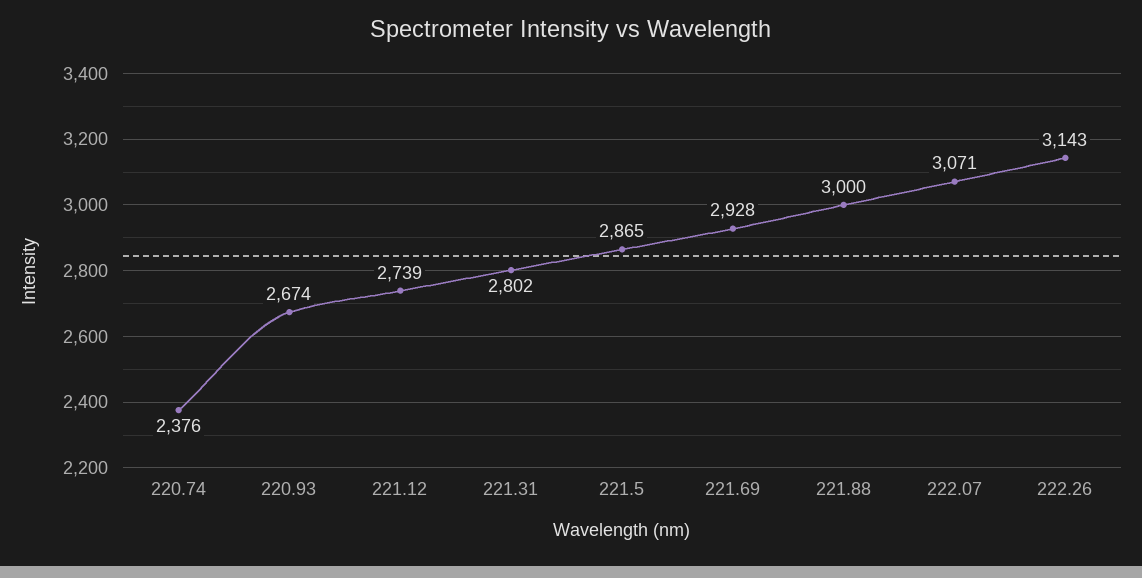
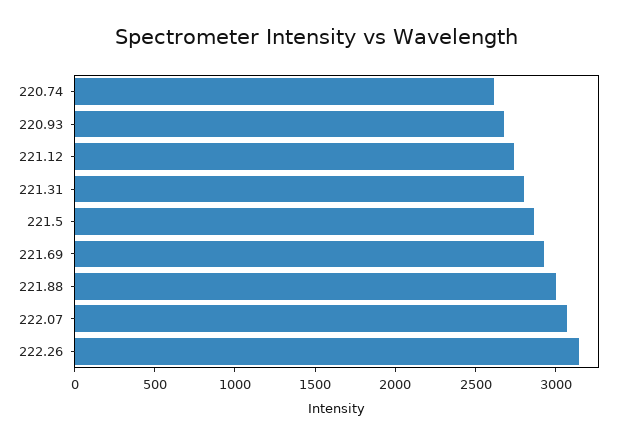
  {
-   "220.74": 2376,
+   "220.74": 2600,
    "220.93": 2674,
    "221.12": 2739,
    "221.31": 2802,
    "221.5": 2865,
    "221.69": 2928,
    "221.88": 3000,
    "222.07": 3071,
    "222.26": 3143
  }

